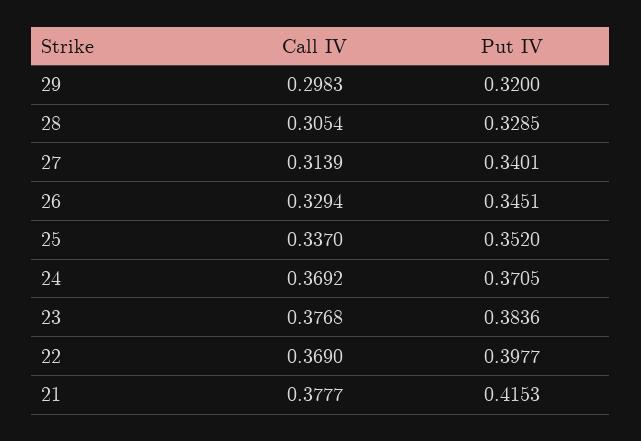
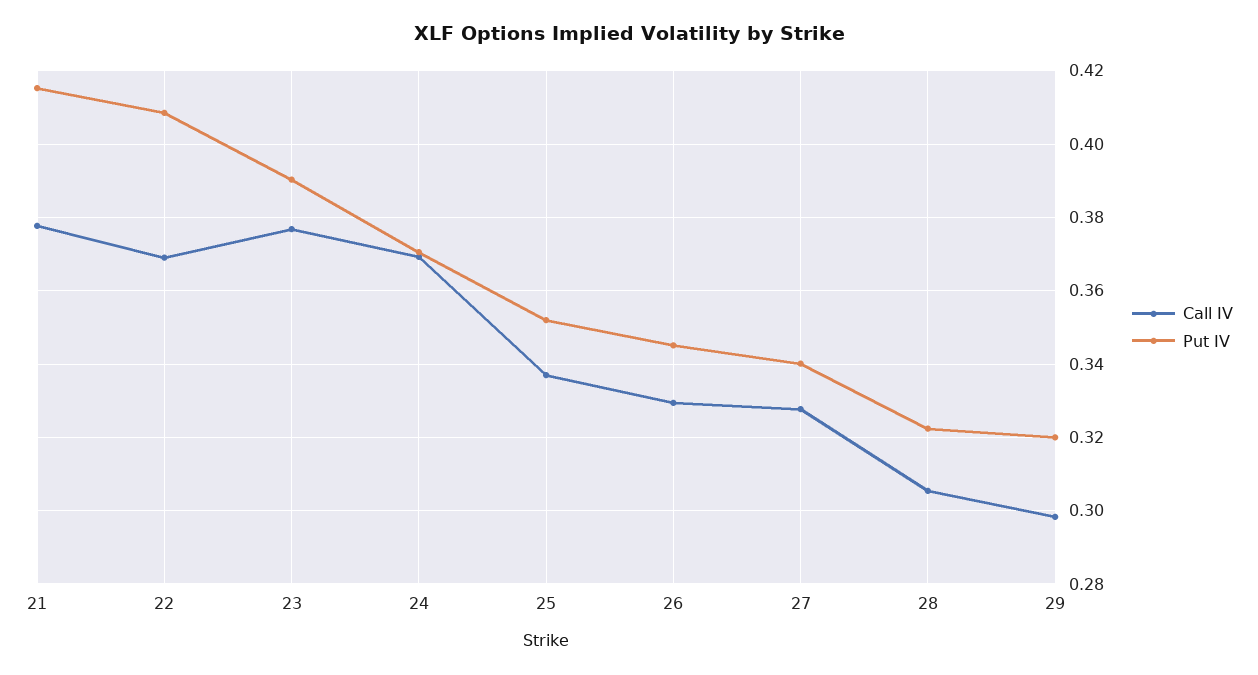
  {
    "Call IV": {
      "29": 0.2983,
      "28": 0.3054,
-     "27": 0.3139,
+     "27": 0.328,
      "26": 0.3294,
      "25": 0.337,
      "24": 0.3692,
      "23": 0.3768,
      "22": 0.369,
      "21": 0.3777
    },
    "Put IV": {
      "29": 0.32,
-     "28": 0.3285,
+     "28": 0.322,
      "27": 0.3401,
      "26": 0.3451,
      "25": 0.352,
      "24": 0.3705,
-     "23": 0.3836,
+     "23": 0.39,
-     "22": 0.3977,
+     "22": 0.408,
      "21": 0.4153
    }
  }

